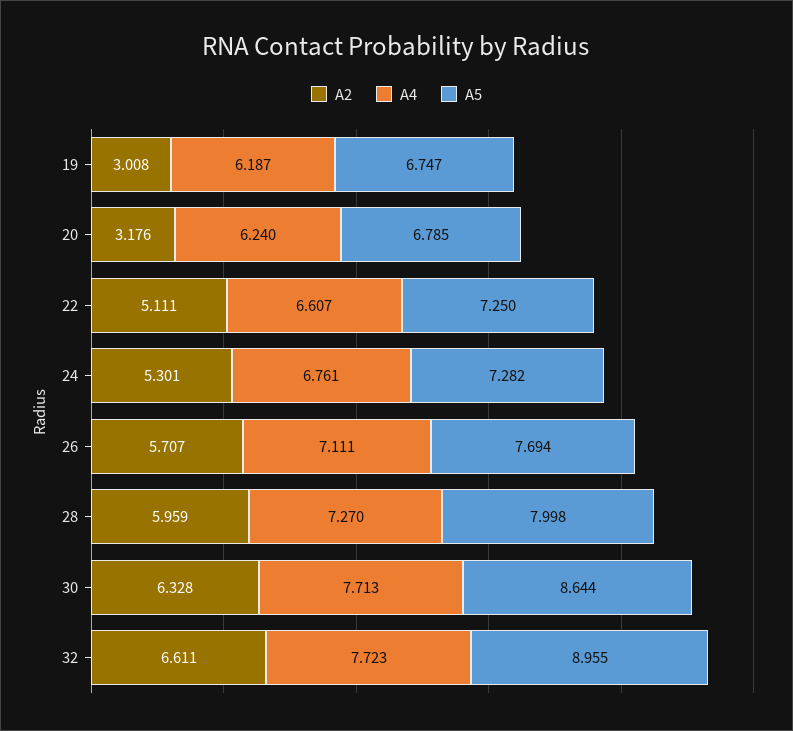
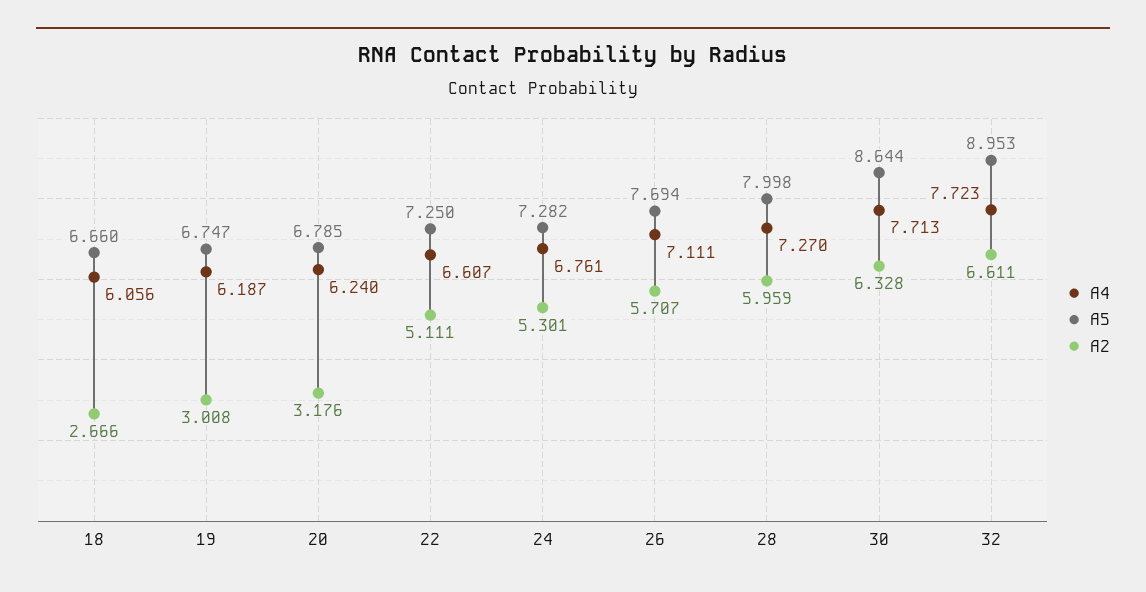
  {
    "A2": {
      "19": 3.008,
      "20": 3.176,
      "22": 5.111,
      "24": 5.301,
      "26": 5.707,
      "28": 5.959,
      "30": 6.328,
-     "32": 6.611
+     "32": 6.611,
+     "18": 2.666
    },
    "A4": {
      "19": 6.187,
      "20": 6.24,
      "22": 6.607,
      "24": 6.761,
      "26": 7.111,
      "28": 7.27,
      "30": 7.713,
-     "32": 7.723
+     "32": 7.723,
+     "18": 6.056
    },
    "A5": {
      "19": 6.747,
      "20": 6.785,
      "22": 7.25,
      "24": 7.282,
      "26": 7.694,
      "28": 7.998,
      "30": 8.644,
-     "32": 8.955
+     "32": 8.953,
+     "18": 6.66
    }
  }

